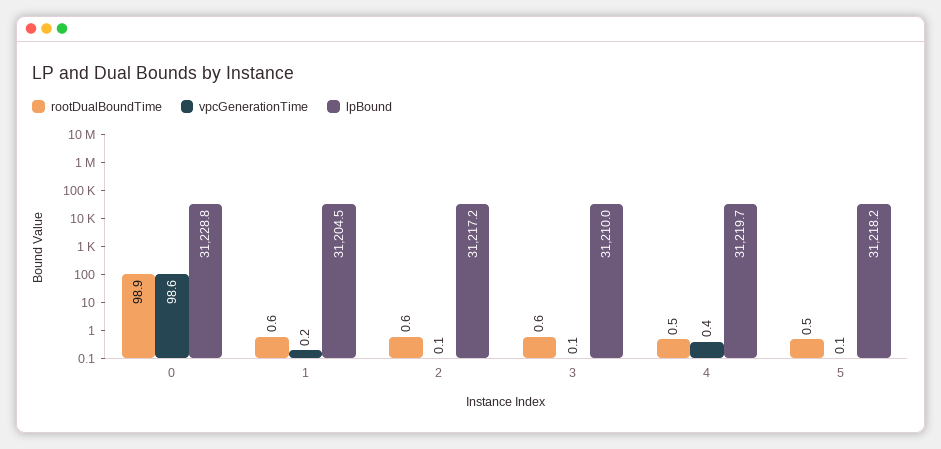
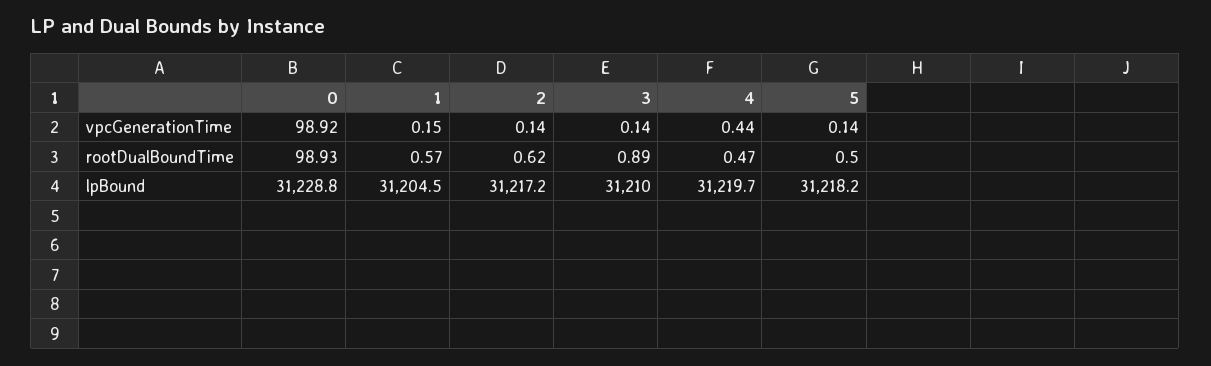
  {
    "rootDualBoundTime": {
      "0": 98.93,
      "1": 0.57,
      "2": 0.62,
-     "3": 0.6,
+     "3": 0.89,
      "4": 0.47,
      "5": 0.5
    },
    "vpcGenerationTime": {
-     "0": 98.6,
+     "0": 98.92,
      "1": 0.15,
      "2": 0.14,
      "3": 0.14,
      "4": 0.44,
      "5": 0.14
    },
    "lpBound": {
      "0": 31228.8,
      "1": 31204.5,
      "2": 31217.2,
      "3": 31210,
      "4": 31219.7,
      "5": 31218.2
    }
  }

